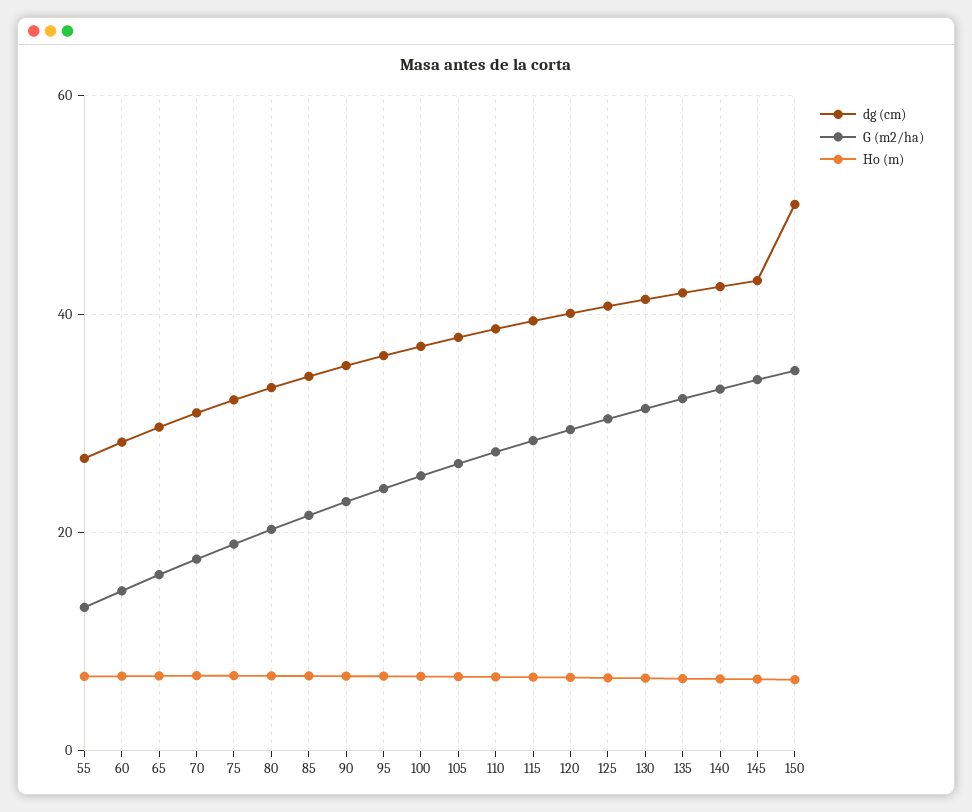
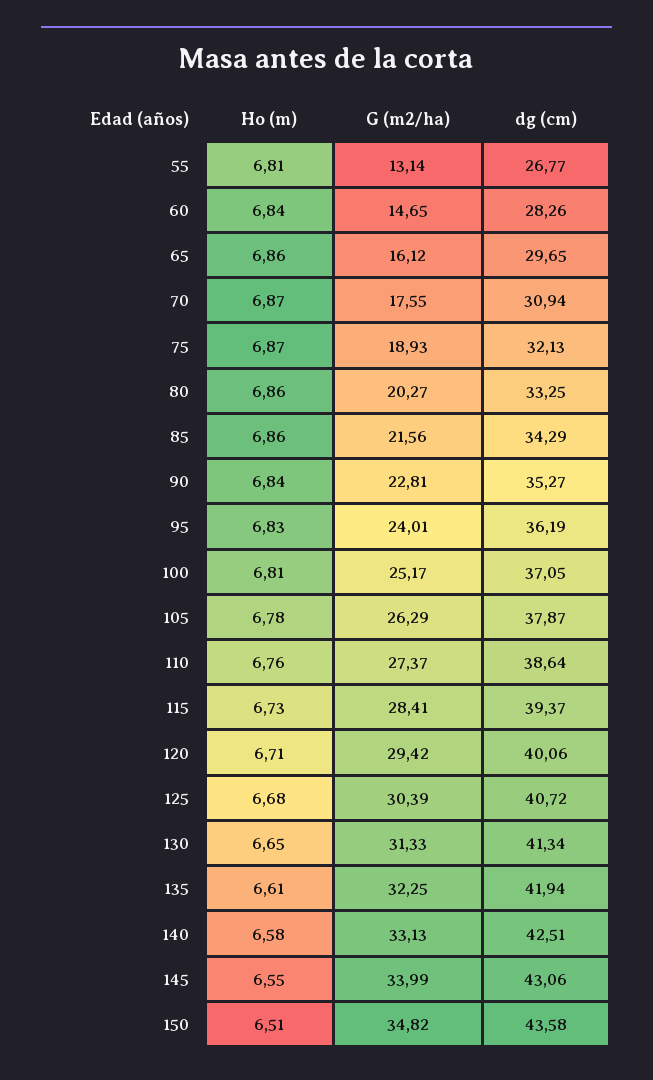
  {
    "dg (cm)": {
      "55": 26.77,
      "60": 28.26,
      "65": 29.65,
      "70": 30.94,
      "75": 32.13,
      "80": 33.25,
      "85": 34.29,
      "90": 35.27,
      "95": 36.19,
      "100": 37.05,
      "105": 37.87,
      "110": 38.64,
      "115": 39.37,
      "120": 40.06,
      "125": 40.72,
      "130": 41.34,
      "135": 41.94,
      "140": 42.51,
      "145": 43.06,
-     "150": 50
+     "150": 43.58
    },
    "G (m2/ha)": {
      "55": 13.14,
      "60": 14.65,
      "65": 16.12,
      "70": 17.55,
      "75": 18.93,
      "80": 20.27,
      "85": 21.56,
      "90": 22.81,
      "95": 24.01,
      "100": 25.17,
      "105": 26.29,
      "110": 27.37,
      "115": 28.41,
      "120": 29.42,
      "125": 30.39,
      "130": 31.33,
      "135": 32.25,
      "140": 33.13,
      "145": 33.99,
      "150": 34.82
    },
    "Ho (m)": {
      "55": 6.81,
      "60": 6.84,
      "65": 6.86,
      "70": 6.87,
      "75": 6.87,
      "80": 6.86,
      "85": 6.86,
      "90": 6.84,
      "95": 6.83,
      "100": 6.81,
      "105": 6.78,
      "110": 6.76,
      "115": 6.73,
      "120": 6.71,
      "125": 6.68,
      "130": 6.65,
      "135": 6.61,
      "140": 6.58,
      "145": 6.55,
      "150": 6.51
    }
  }

